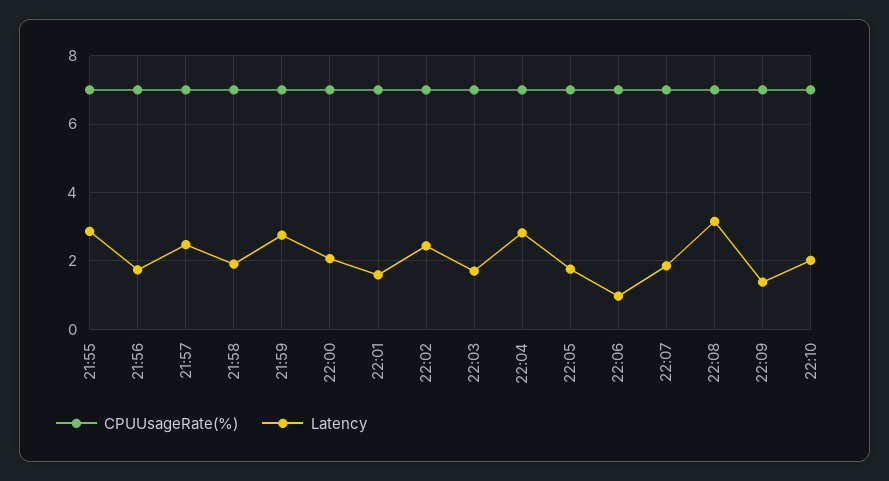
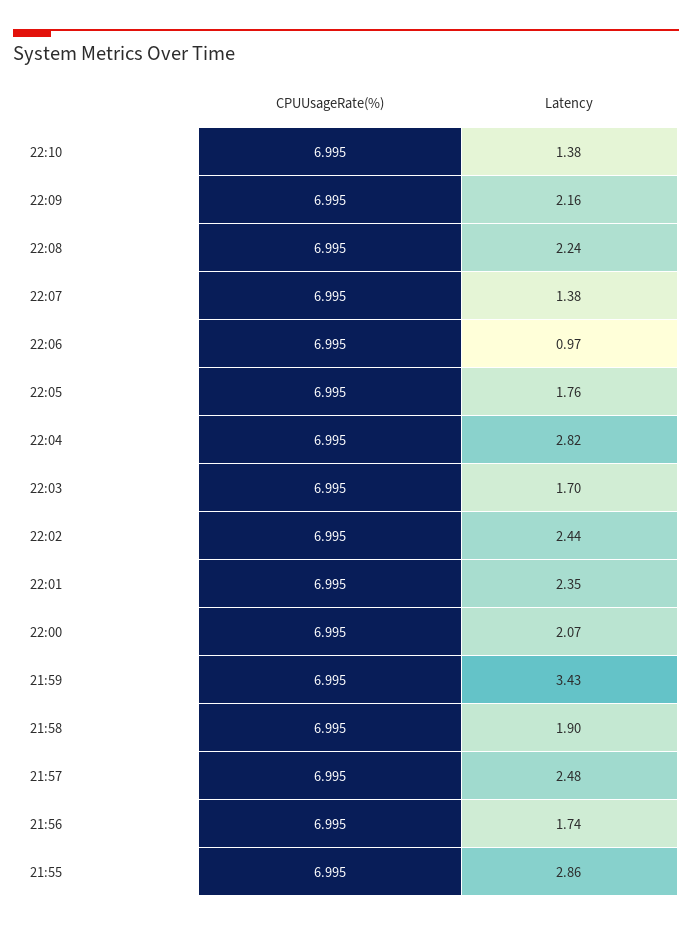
  {
    "CPUUsageRate(%)": {
      "21:55": 6.995,
      "21:56": 6.995,
      "21:57": 6.995,
      "21:58": 6.995,
      "21:59": 6.995,
      "22:00": 6.995,
      "22:01": 6.995,
      "22:02": 6.995,
      "22:03": 6.995,
      "22:04": 6.995,
      "22:05": 6.995,
      "22:06": 6.995,
      "22:07": 6.995,
      "22:08": 6.995,
      "22:09": 6.995,
      "22:10": 6.995
    },
    "Latency": {
      "21:55": 2.86,
      "21:56": 1.74,
      "21:57": 2.48,
      "21:58": 1.9,
-     "21:59": 2.8,
+     "21:59": 3.43,
      "22:00": 2.07,
-     "22:01": 1.6,
+     "22:01": 2.35,
      "22:02": 2.44,
      "22:03": 1.7,
      "22:04": 2.82,
      "22:05": 1.76,
      "22:06": 0.97,
-     "22:07": 1.8,
+     "22:07": 1.38,
-     "22:08": 3.2,
+     "22:08": 2.24,
-     "22:09": 1.4,
+     "22:09": 2.16,
-     "22:10": 2
+     "22:10": 1.38
    }
  }

